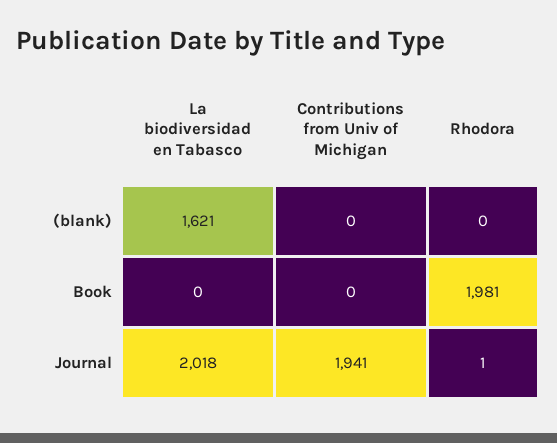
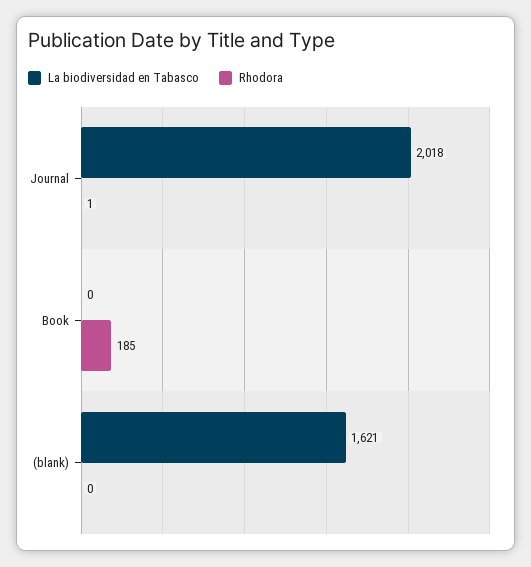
  {
    "La biodiversidad en Tabasco": {
      "(blank)": 1621,
      "Book": 0,
      "Journal": 2018
    },
-   "Contributions from Univ of Michigan": {
-     "(blank)": 0,
-     "Book": 0,
-     "Journal": 1941
-   },
    "Rhodora": {
      "(blank)": 0,
-     "Book": 1981,
+     "Book": 185,
      "Journal": 1
    }
  }

